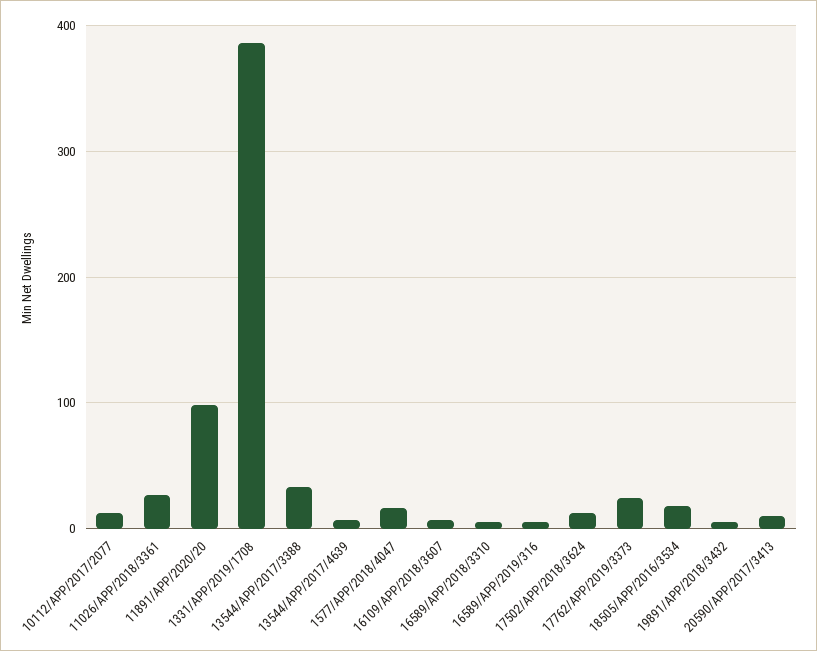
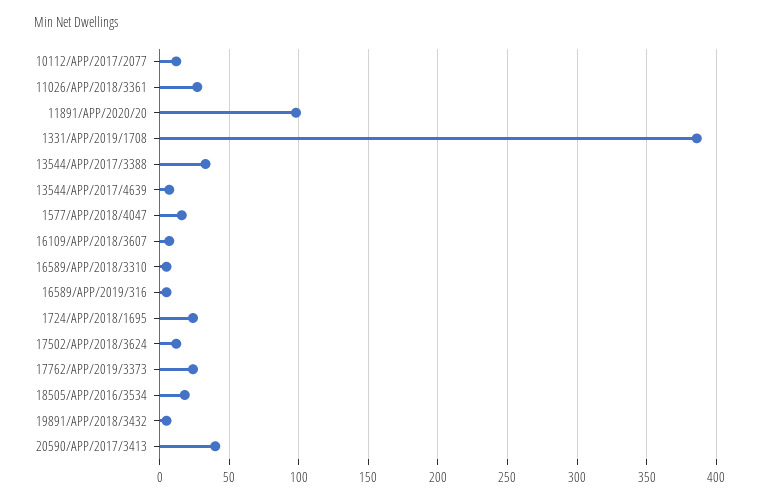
  {
    "10112/APP/2017/2077": 10,
    "11026/APP/2018/3361": 25,
    "11891/APP/2020/20": 100,
    "1331/APP/2019/1708": 385,
    "13544/APP/2017/3388": 35,
    "13544/APP/2017/4639": 5,
    "1577/APP/2018/4047": 15,
    "16109/APP/2018/3607": 5,
    "16589/APP/2018/3310": 5,
    "16589/APP/2019/316": 5,
    "17502/APP/2018/3624": 10,
    "17762/APP/2019/3373": 25,
    "18505/APP/2016/3534": 20,
    "19891/APP/2018/3432": 5,
-   "20590/APP/2017/3413": 10
+   "20590/APP/2017/3413": 40,
+   "1724/APP/2018/1695": 25
  }

